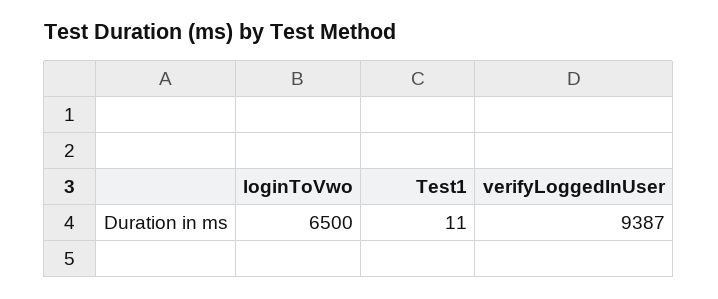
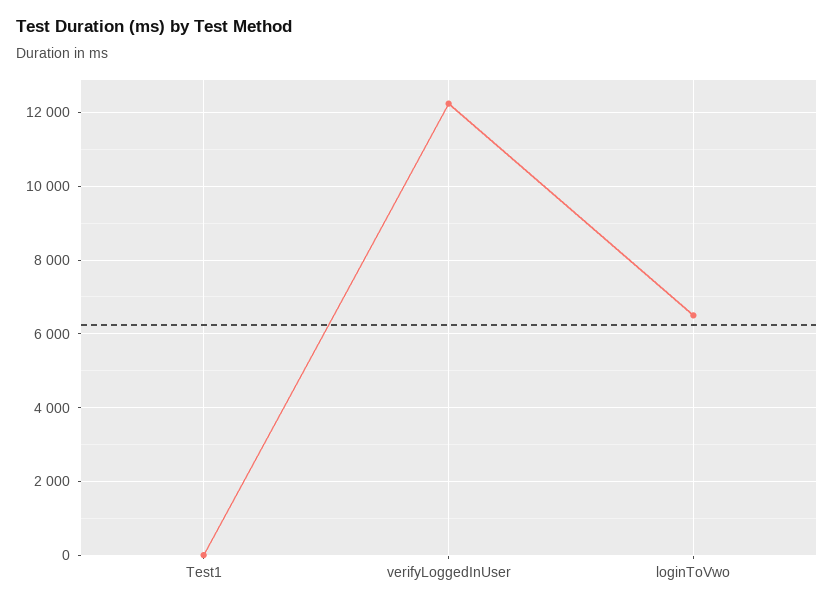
  {
    "loginToVwo": 6500,
    "Test1": 11,
-   "verifyLoggedInUser": 9387
+   "verifyLoggedInUser": 12200
  }

